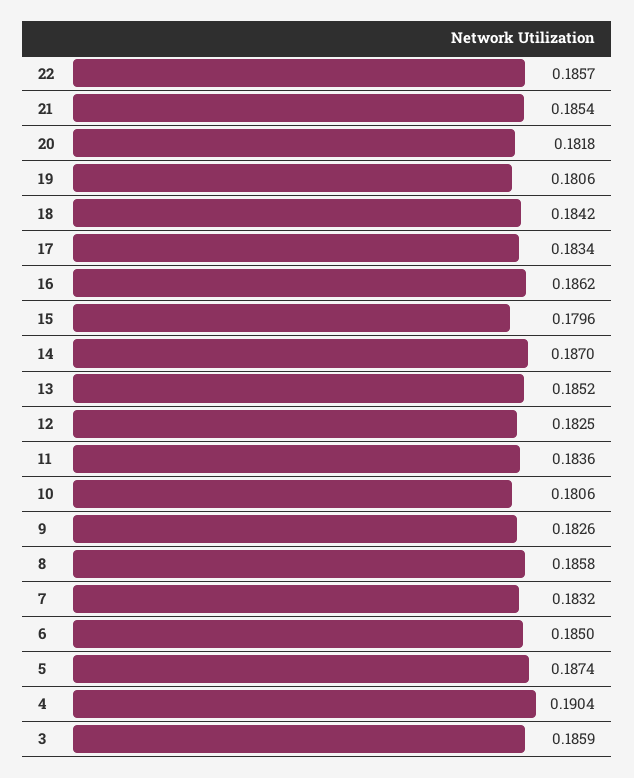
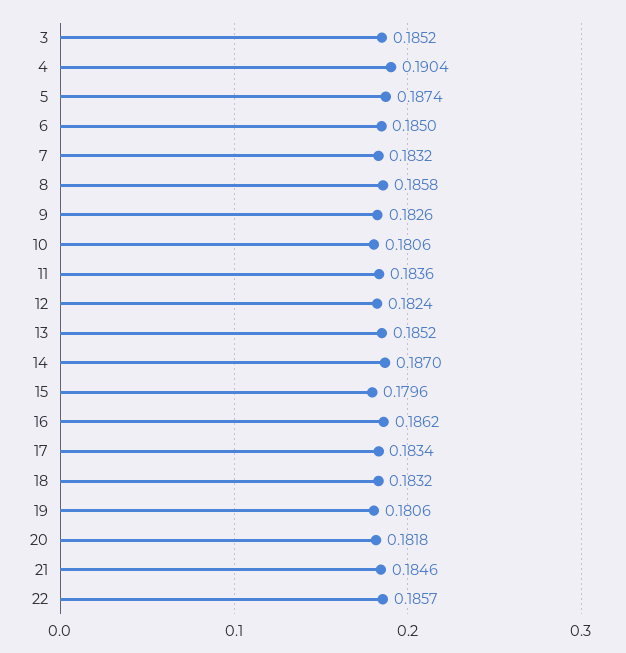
  {
    "22": 0.1857,
-   "21": 0.1854,
+   "21": 0.1846,
    "20": 0.1818,
    "19": 0.1806,
-   "18": 0.1842,
+   "18": 0.1832,
    "17": 0.1834,
    "16": 0.1862,
    "15": 0.1796,
    "14": 0.187,
    "13": 0.1852,
-   "12": 0.1825,
+   "12": 0.1824,
    "11": 0.1836,
    "10": 0.1806,
    "9": 0.1826,
    "8": 0.1858,
    "7": 0.1832,
    "6": 0.185,
    "5": 0.1874,
    "4": 0.1904,
-   "3": 0.1859
+   "3": 0.1852
  }

